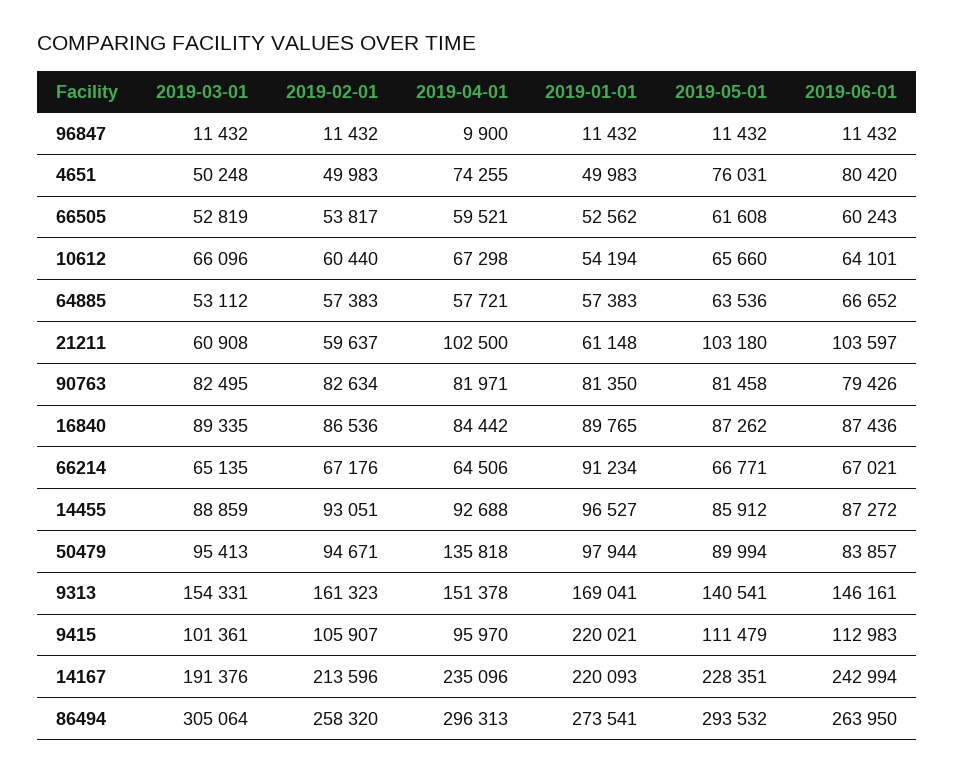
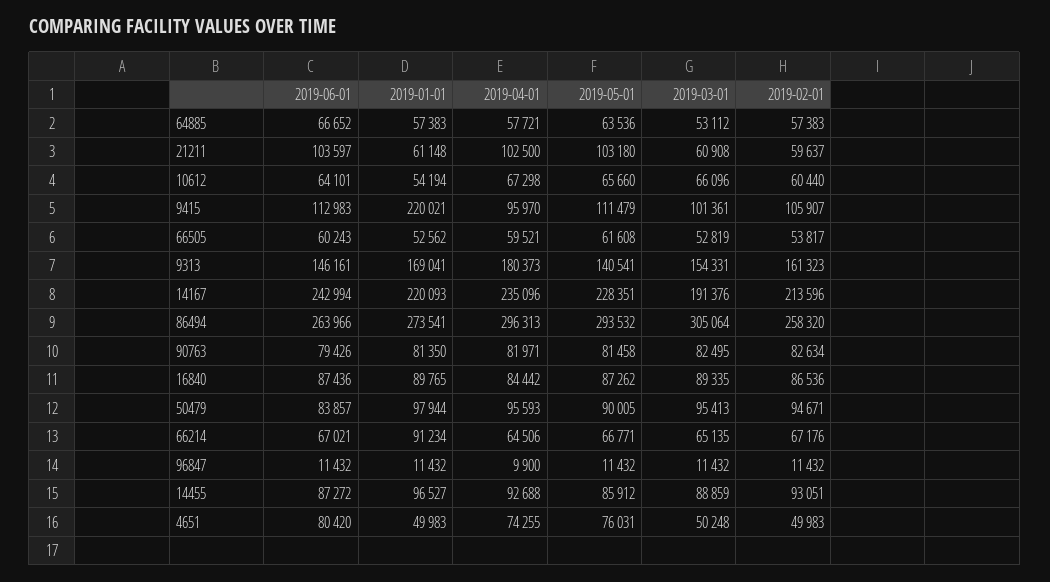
  {
    "2019-03-01": {
      "96847": 11432,
      "4651": 50248,
      "66505": 52819,
      "10612": 66096,
      "64885": 53112,
      "21211": 60908,
      "90763": 82495,
      "16840": 89335,
      "66214": 65135,
      "14455": 88859,
      "50479": 95413,
      "9313": 154331,
      "9415": 101361,
      "14167": 191376,
      "86494": 305064
    },
    "2019-02-01": {
      "96847": 11432,
      "4651": 49983,
      "66505": 53817,
      "10612": 60440,
      "64885": 57383,
      "21211": 59637,
      "90763": 82634,
      "16840": 86536,
      "66214": 67176,
      "14455": 93051,
      "50479": 94671,
      "9313": 161323,
      "9415": 105907,
      "14167": 213596,
      "86494": 258320
    },
    "2019-04-01": {
      "96847": 9900,
      "4651": 74255,
      "66505": 59521,
      "10612": 67298,
      "64885": 57721,
      "21211": 102500,
      "90763": 81971,
      "16840": 84442,
      "66214": 64506,
      "14455": 92688,
-     "50479": 135818,
+     "50479": 95593,
-     "9313": 151378,
+     "9313": 180373,
      "9415": 95970,
      "14167": 235096,
      "86494": 296313
    },
    "2019-01-01": {
      "96847": 11432,
      "4651": 49983,
      "66505": 52562,
      "10612": 54194,
      "64885": 57383,
      "21211": 61148,
      "90763": 81350,
      "16840": 89765,
      "66214": 91234,
      "14455": 96527,
      "50479": 97944,
      "9313": 169041,
      "9415": 220021,
      "14167": 220093,
      "86494": 273541
    },
    "2019-05-01": {
      "96847": 11432,
      "4651": 76031,
      "66505": 61608,
      "10612": 65660,
      "64885": 63536,
      "21211": 103180,
      "90763": 81458,
      "16840": 87262,
      "66214": 66771,
      "14455": 85912,
-     "50479": 89994,
+     "50479": 90005,
      "9313": 140541,
      "9415": 111479,
      "14167": 228351,
      "86494": 293532
    },
    "2019-06-01": {
      "96847": 11432,
      "4651": 80420,
      "66505": 60243,
      "10612": 64101,
      "64885": 66652,
      "21211": 103597,
      "90763": 79426,
      "16840": 87436,
      "66214": 67021,
      "14455": 87272,
      "50479": 83857,
      "9313": 146161,
      "9415": 112983,
      "14167": 242994,
-     "86494": 263950
+     "86494": 263966
    }
  }

